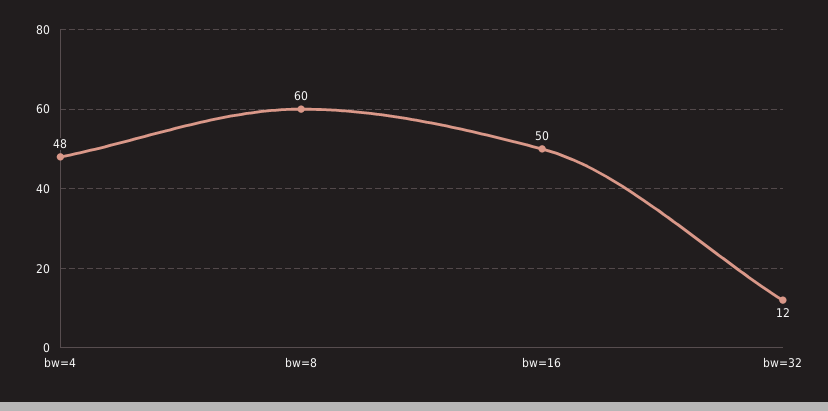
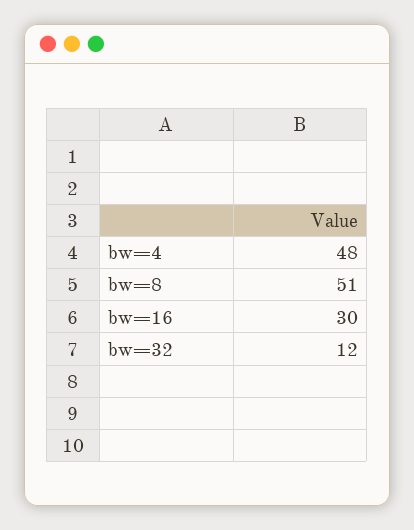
  {
    "bw=4": 48,
-   "bw=8": 60,
+   "bw=8": 51,
-   "bw=16": 50,
+   "bw=16": 30,
    "bw=32": 12
  }

